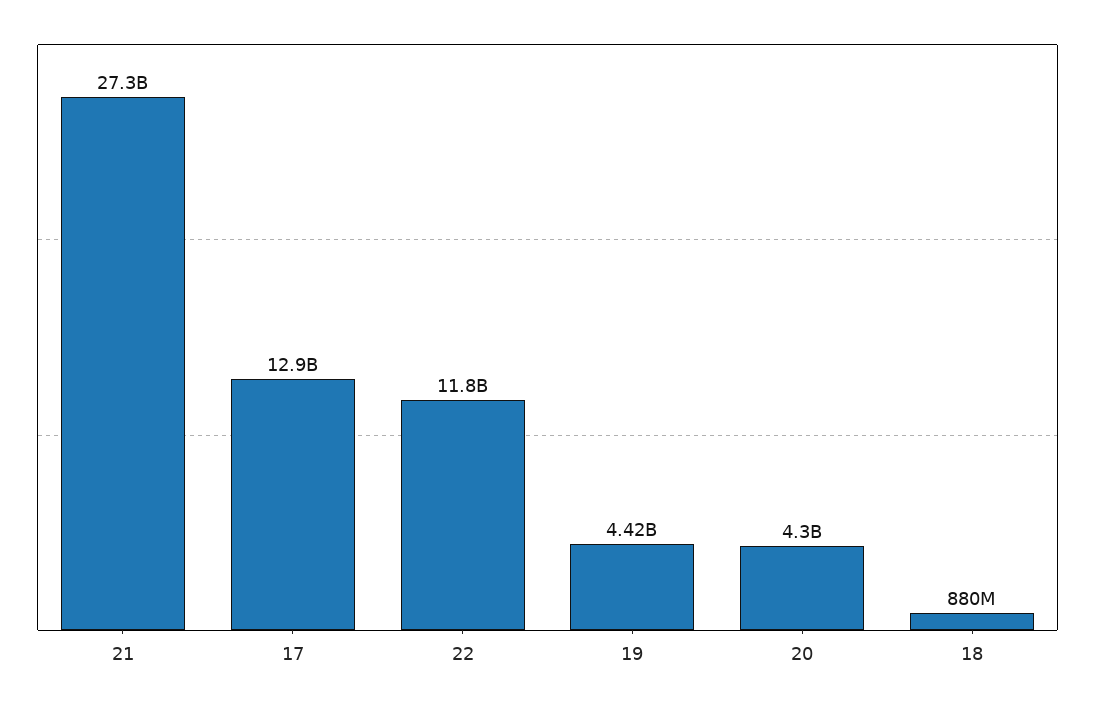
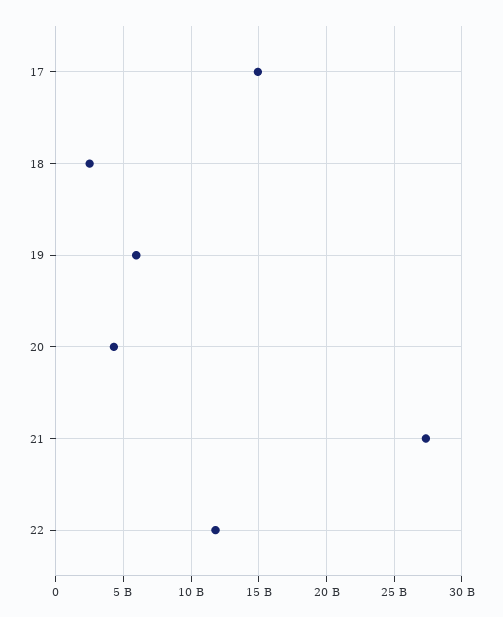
  {
    "21": 27300000000,
-   "17": 12900000000,
+   "17": 15000000000,
    "22": 11800000000,
-   "19": 4420000000,
+   "19": 6000000000,
    "20": 4300000000,
-   "18": 880000000
+   "18": 2500000000
  }

